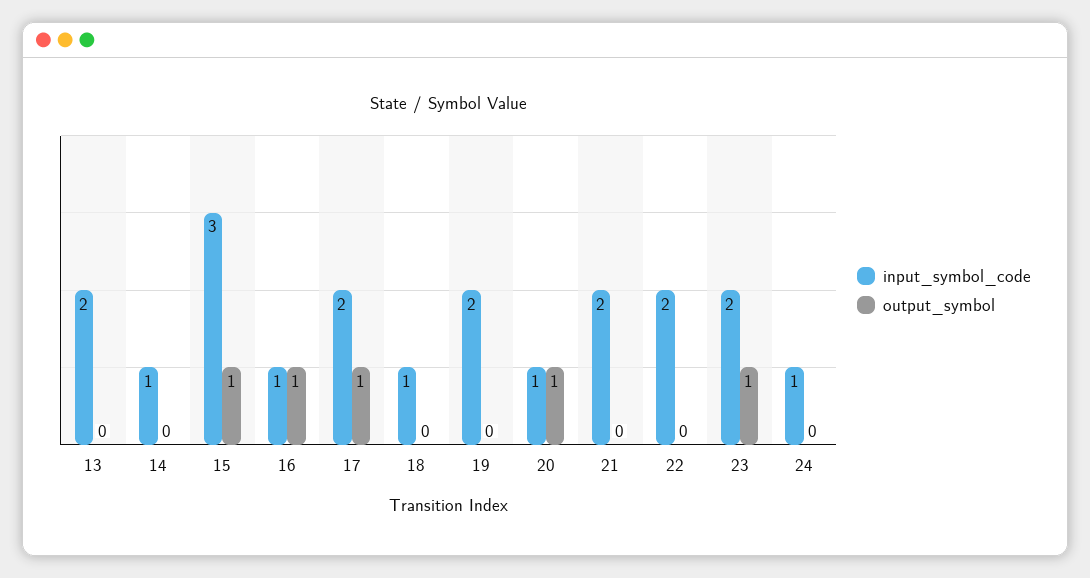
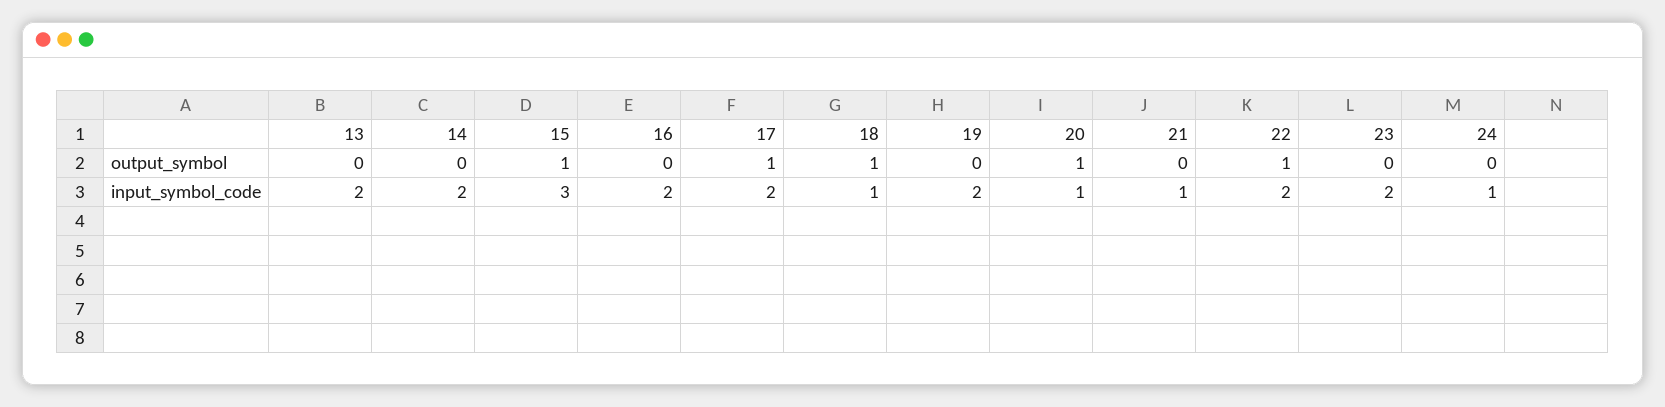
  {
    "input_symbol_code": {
      "13": 2,
-     "14": 1,
+     "14": 2,
      "15": 3,
-     "16": 1,
+     "16": 2,
      "17": 2,
      "18": 1,
      "19": 2,
      "20": 1,
-     "21": 2,
+     "21": 1,
      "22": 2,
      "23": 2,
      "24": 1
    },
    "output_symbol": {
      "13": 0,
      "14": 0,
      "15": 1,
-     "16": 1,
+     "16": 0,
      "17": 1,
-     "18": 0,
+     "18": 1,
      "19": 0,
      "20": 1,
      "21": 0,
-     "22": 0,
+     "22": 1,
-     "23": 1,
+     "23": 0,
      "24": 0
    }
  }

